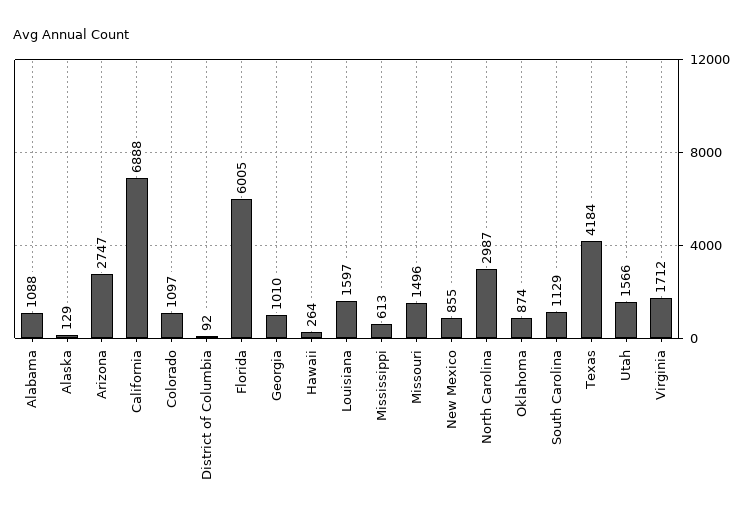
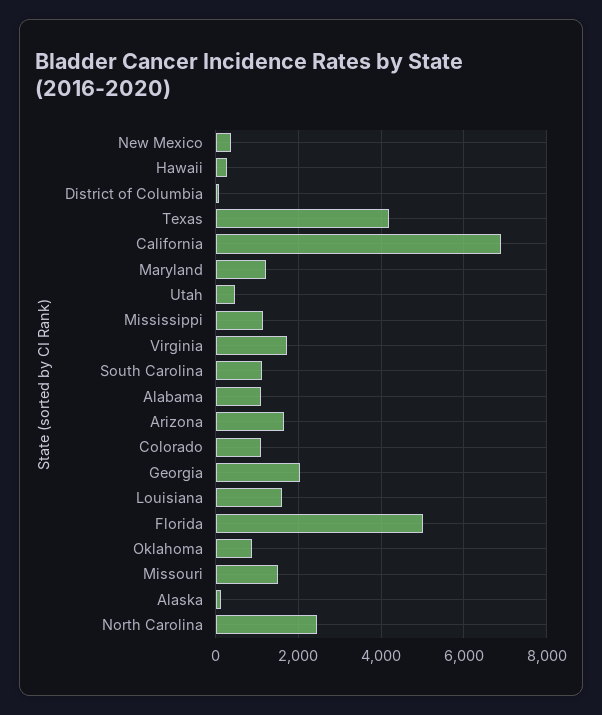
  {
    "Alabama": 1088,
    "Alaska": 129,
-   "Arizona": 2747,
+   "Arizona": 1600,
    "California": 6888,
    "Colorado": 1097,
    "District of Columbia": 92,
-   "Florida": 6005,
+   "Florida": 5000,
-   "Georgia": 1010,
+   "Georgia": 2000,
    "Hawaii": 264,
    "Louisiana": 1597,
-   "Mississippi": 613,
+   "Mississippi": 1200,
    "Missouri": 1496,
-   "New Mexico": 855,
+   "New Mexico": 400,
-   "North Carolina": 2987,
+   "North Carolina": 2400,
    "Oklahoma": 874,
    "South Carolina": 1129,
    "Texas": 4184,
-   "Utah": 1566,
+   "Utah": 400,
-   "Virginia": 1712
+   "Virginia": 1712,
+   "Maryland": 1200
  }

